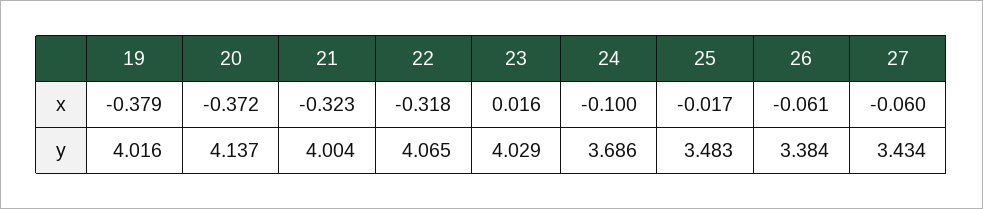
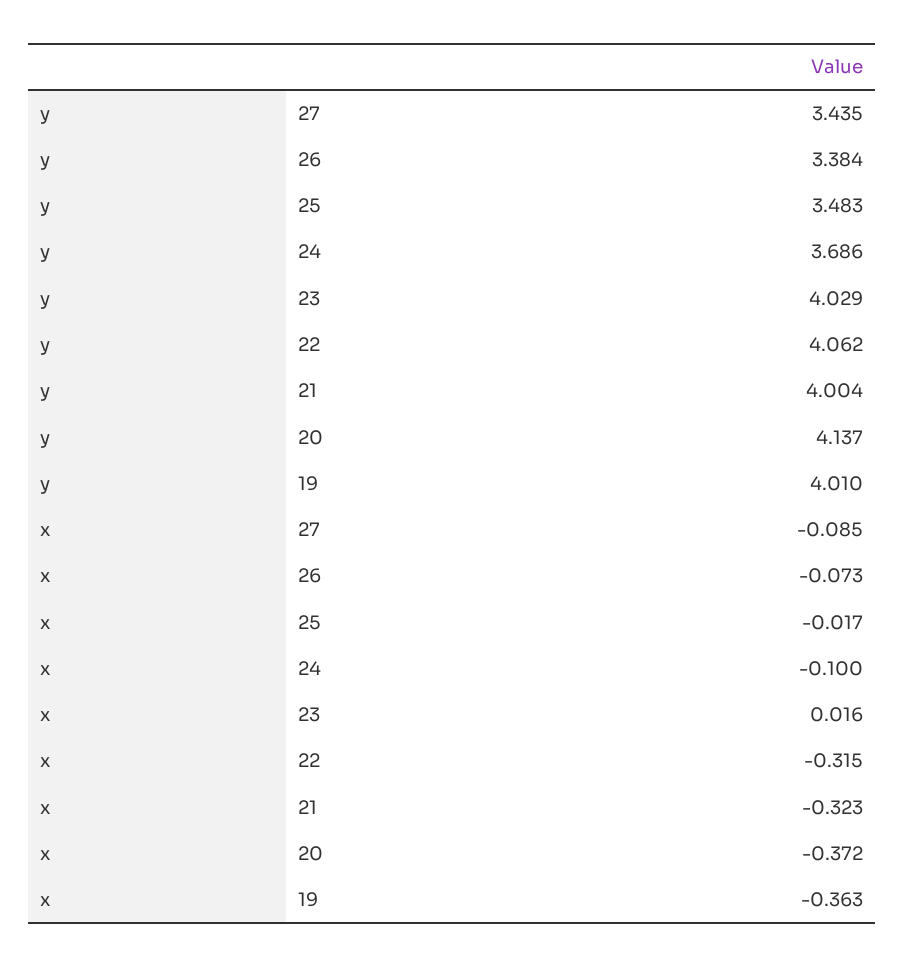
  {
    "19": {
-     "x": -0.379,
+     "x": -0.363,
-     "y": 4.016
+     "y": 4.01
    },
    "20": {
      "x": -0.372,
      "y": 4.137
    },
    "21": {
      "x": -0.323,
      "y": 4.004
    },
    "22": {
-     "x": -0.318,
+     "x": -0.315,
-     "y": 4.065
+     "y": 4.062
    },
    "23": {
      "x": 0.016,
      "y": 4.029
    },
    "24": {
      "x": -0.1,
      "y": 3.686
    },
    "25": {
      "x": -0.017,
      "y": 3.483
    },
    "26": {
-     "x": -0.061,
+     "x": -0.073,
      "y": 3.384
    },
    "27": {
-     "x": -0.06,
+     "x": -0.085,
-     "y": 3.434
+     "y": 3.435
    }
  }

